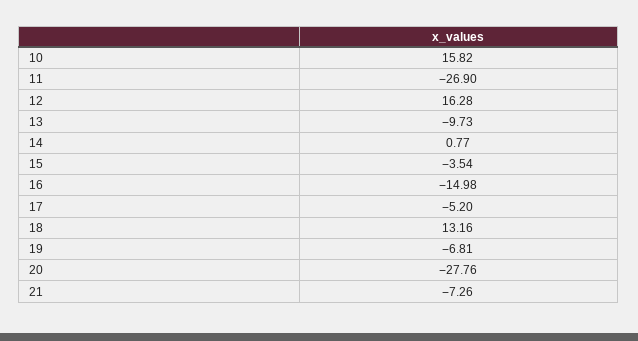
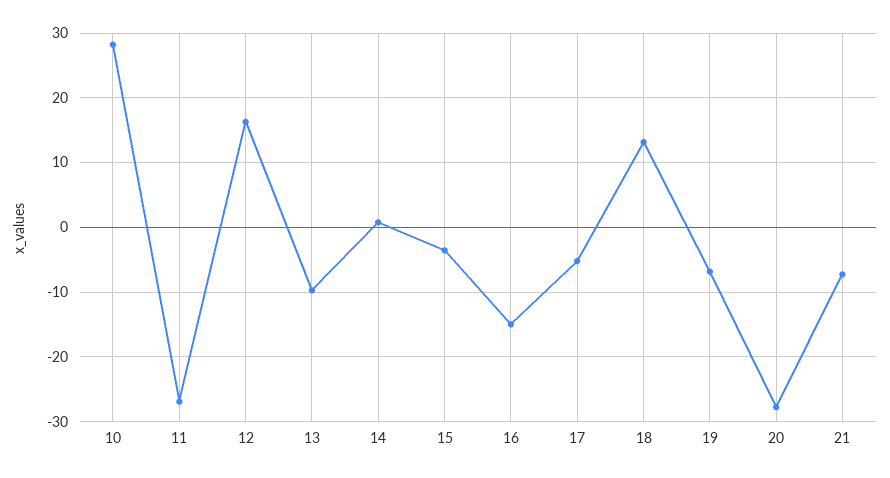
  {
-   "10": 15.82,
+   "10": 28,
    "11": -26.9,
    "12": 16.28,
    "13": -9.73,
    "14": 0.77,
    "15": -3.54,
    "16": -14.98,
    "17": -5.2,
    "18": 13.16,
    "19": -6.81,
    "20": -27.76,
    "21": -7.26
  }

